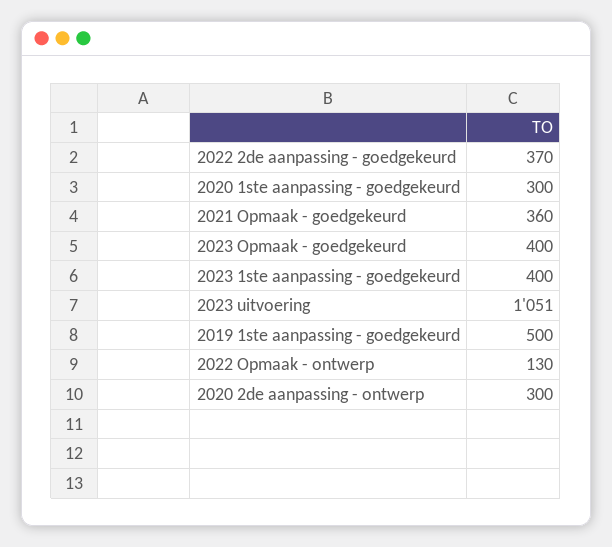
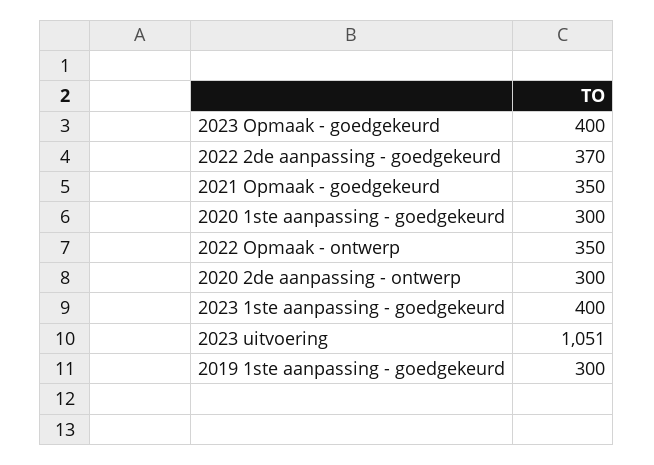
  {
    "2022 2de aanpassing - goedgekeurd": 370,
    "2020 1ste aanpassing - goedgekeurd": 300,
-   "2021 Opmaak - goedgekeurd": 360,
+   "2021 Opmaak - goedgekeurd": 350,
    "2023 Opmaak - goedgekeurd": 400,
    "2023 1ste aanpassing - goedgekeurd": 400,
    "2023 uitvoering": 1051,
-   "2019 1ste aanpassing - goedgekeurd": 500,
+   "2019 1ste aanpassing - goedgekeurd": 300,
-   "2022 Opmaak - ontwerp": 130,
+   "2022 Opmaak - ontwerp": 350,
    "2020 2de aanpassing - ontwerp": 300
  }

